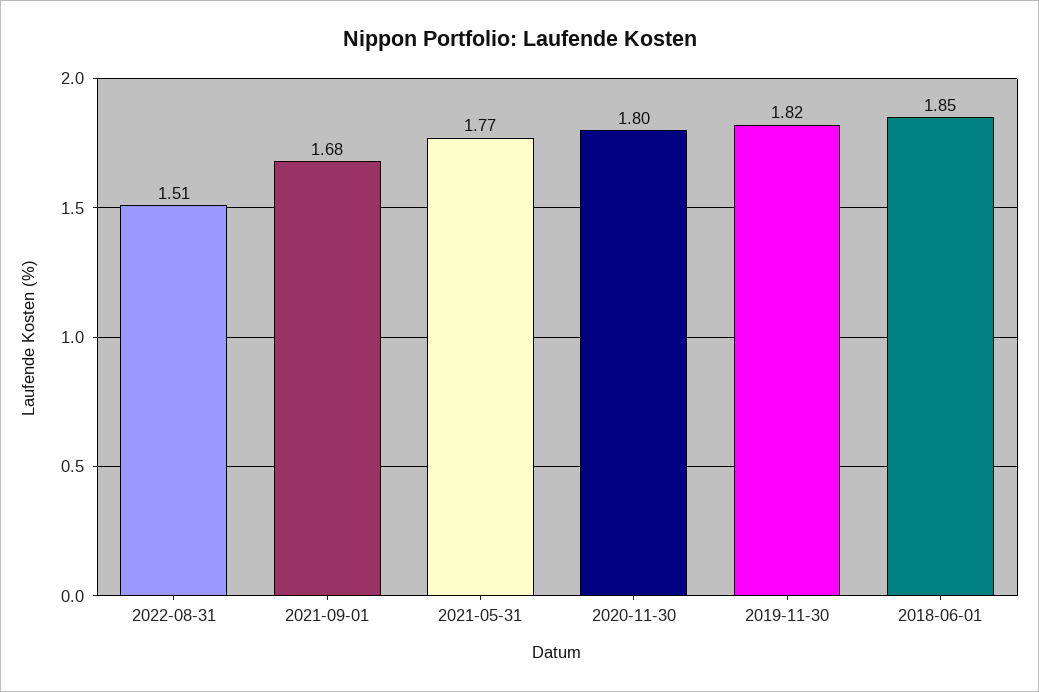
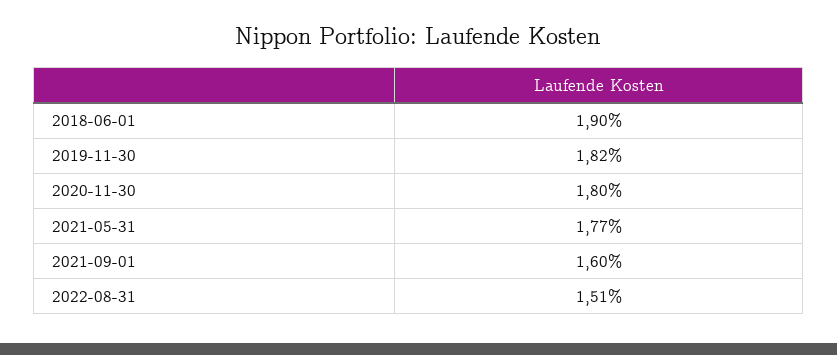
  {
    "2022-08-31": 1.51,
-   "2021-09-01": 1.68,
+   "2021-09-01": 1.6,
    "2021-05-31": 1.77,
    "2020-11-30": 1.8,
    "2019-11-30": 1.82,
-   "2018-06-01": 1.85
+   "2018-06-01": 1.9
  }

